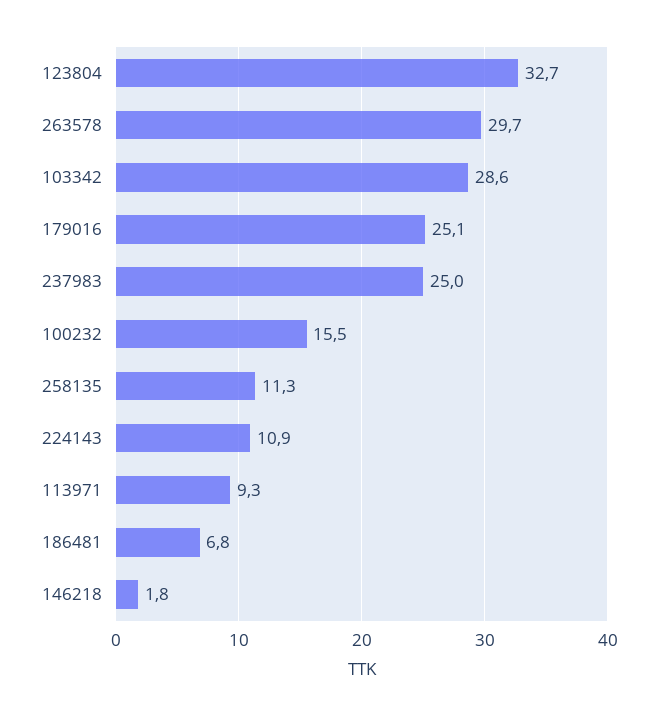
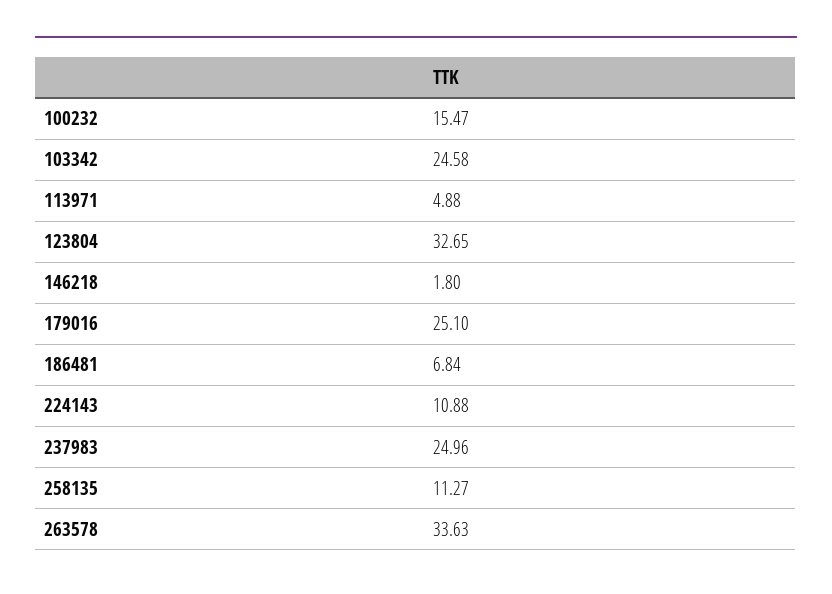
  {
    "123804": 32.65,
-   "263578": 29.7,
+   "263578": 33.63,
-   "103342": 28.6,
+   "103342": 24.58,
    "179016": 25.1,
    "237983": 24.96,
    "100232": 15.47,
    "258135": 11.27,
    "224143": 10.88,
-   "113971": 9.3,
+   "113971": 4.88,
    "186481": 6.84,
    "146218": 1.8
  }

